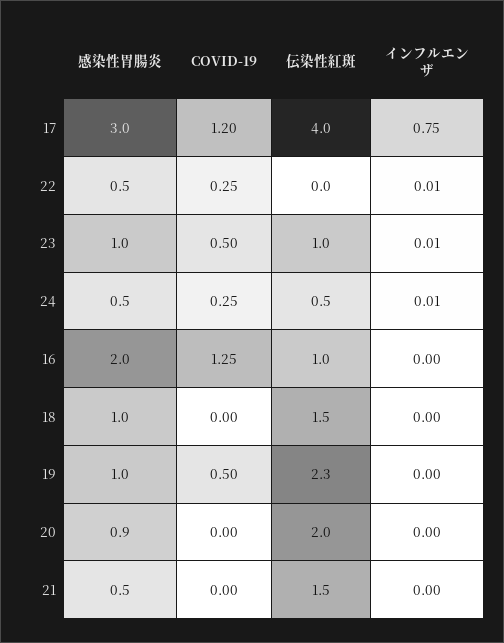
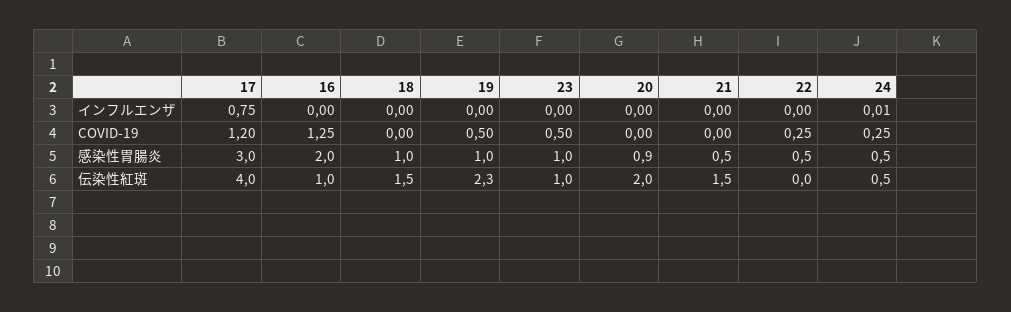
  {
    "感染性胃腸炎": {
      "17": 3,
      "22": 0.5,
      "23": 1,
      "24": 0.5,
      "16": 2,
      "18": 1,
      "19": 1,
      "20": 0.9,
      "21": 0.5
    },
    "COVID-19": {
      "17": 1.2,
      "22": 0.25,
      "23": 0.5,
      "24": 0.25,
      "16": 1.25,
      "18": 0,
      "19": 0.5,
      "20": 0,
      "21": 0
    },
    "伝染性紅斑": {
      "17": 4,
      "22": 0,
      "23": 1,
      "24": 0.5,
      "16": 1,
      "18": 1.5,
      "19": 2.3,
      "20": 2,
      "21": 1.5
    },
    "インフルエンザ": {
      "17": 0.75,
-     "22": 0.01,
+     "22": 0,
-     "23": 0.01,
+     "23": 0,
      "24": 0.01,
      "16": 0,
      "18": 0,
      "19": 0,
      "20": 0,
      "21": 0
    }
  }

